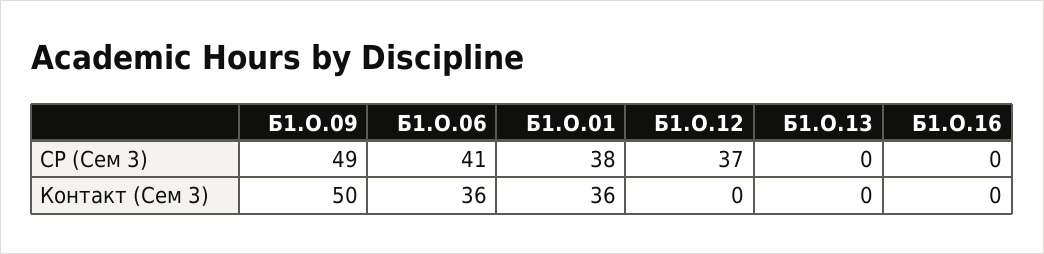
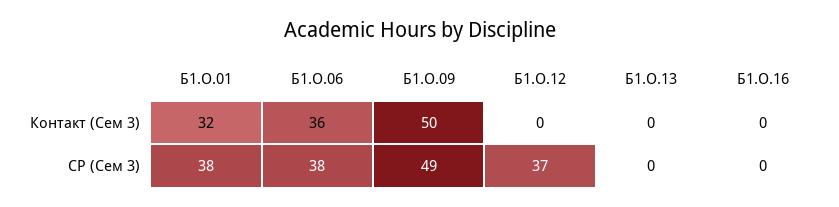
  {
    "Б1.О.09": {
      "СР (Сем 3)": 49,
      "Контакт (Сем 3)": 50
    },
    "Б1.О.06": {
-     "СР (Сем 3)": 41,
+     "СР (Сем 3)": 38,
      "Контакт (Сем 3)": 36
    },
    "Б1.О.01": {
      "СР (Сем 3)": 38,
-     "Контакт (Сем 3)": 36
+     "Контакт (Сем 3)": 32
    },
    "Б1.О.12": {
      "СР (Сем 3)": 37,
      "Контакт (Сем 3)": 0
    },
    "Б1.О.13": {
      "СР (Сем 3)": 0,
      "Контакт (Сем 3)": 0
    },
    "Б1.О.16": {
      "СР (Сем 3)": 0,
      "Контакт (Сем 3)": 0
    }
  }

